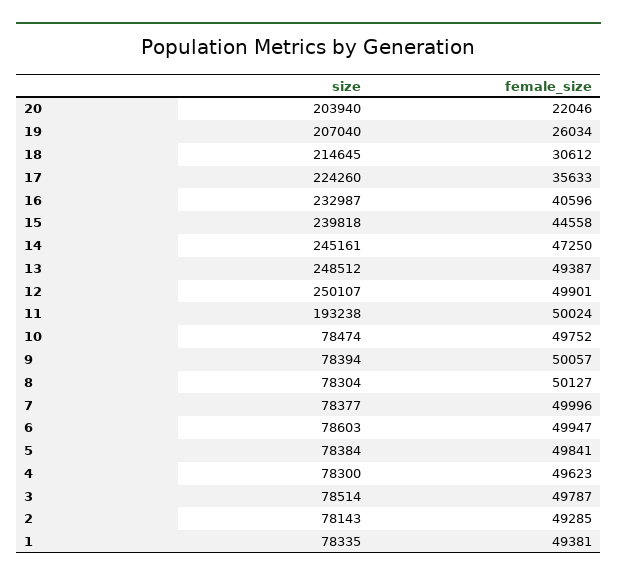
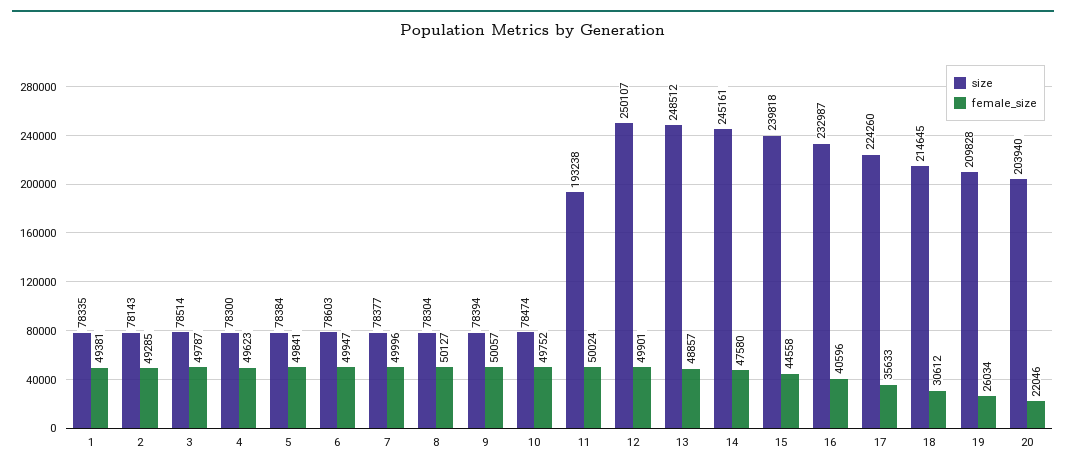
  {
    "size": {
      "20": 203940,
-     "19": 207040,
+     "19": 209828,
      "18": 214645,
      "17": 224260,
      "16": 232987,
      "15": 239818,
      "14": 245161,
      "13": 248512,
      "12": 250107,
      "11": 193238,
      "10": 78474,
      "9": 78394,
      "8": 78304,
      "7": 78377,
      "6": 78603,
      "5": 78384,
      "4": 78300,
      "3": 78514,
      "2": 78143,
      "1": 78335
    },
    "female_size": {
      "20": 22046,
      "19": 26034,
      "18": 30612,
      "17": 35633,
      "16": 40596,
      "15": 44558,
-     "14": 47250,
+     "14": 47580,
-     "13": 49387,
+     "13": 48857,
      "12": 49901,
      "11": 50024,
      "10": 49752,
      "9": 50057,
      "8": 50127,
      "7": 49996,
      "6": 49947,
      "5": 49841,
      "4": 49623,
      "3": 49787,
      "2": 49285,
      "1": 49381
    }
  }

